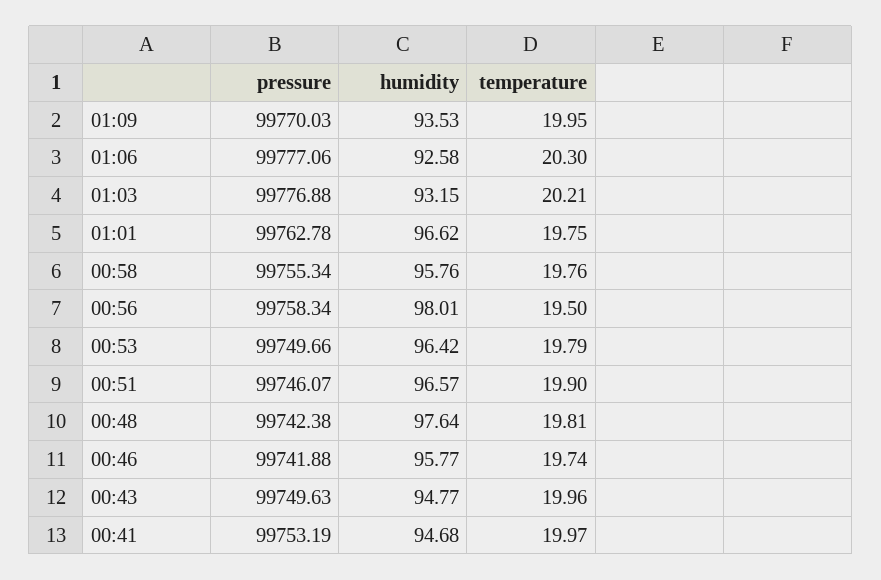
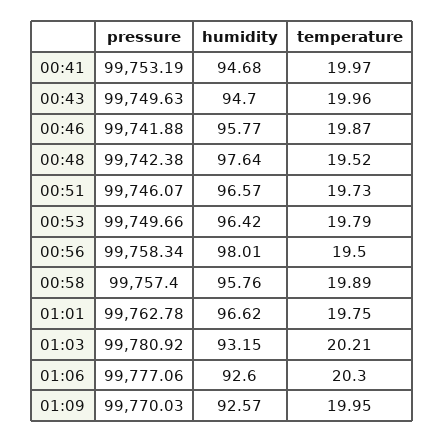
  {
    "pressure": {
      "01:09": 99770.03,
      "01:06": 99777.06,
-     "01:03": 99776.88,
+     "01:03": 99780.92,
      "01:01": 99762.78,
-     "00:58": 99755.34,
+     "00:58": 99757.4,
      "00:56": 99758.34,
      "00:53": 99749.66,
      "00:51": 99746.07,
      "00:48": 99742.38,
      "00:46": 99741.88,
      "00:43": 99749.63,
      "00:41": 99753.19
    },
    "humidity": {
-     "01:09": 93.53,
+     "01:09": 92.57,
-     "01:06": 92.58,
+     "01:06": 92.6,
      "01:03": 93.15,
      "01:01": 96.62,
      "00:58": 95.76,
      "00:56": 98.01,
      "00:53": 96.42,
      "00:51": 96.57,
      "00:48": 97.64,
      "00:46": 95.77,
-     "00:43": 94.77,
+     "00:43": 94.7,
      "00:41": 94.68
    },
    "temperature": {
      "01:09": 19.95,
      "01:06": 20.3,
      "01:03": 20.21,
      "01:01": 19.75,
-     "00:58": 19.76,
+     "00:58": 19.89,
      "00:56": 19.5,
      "00:53": 19.79,
-     "00:51": 19.9,
+     "00:51": 19.73,
-     "00:48": 19.81,
+     "00:48": 19.52,
-     "00:46": 19.74,
+     "00:46": 19.87,
      "00:43": 19.96,
      "00:41": 19.97
    }
  }

